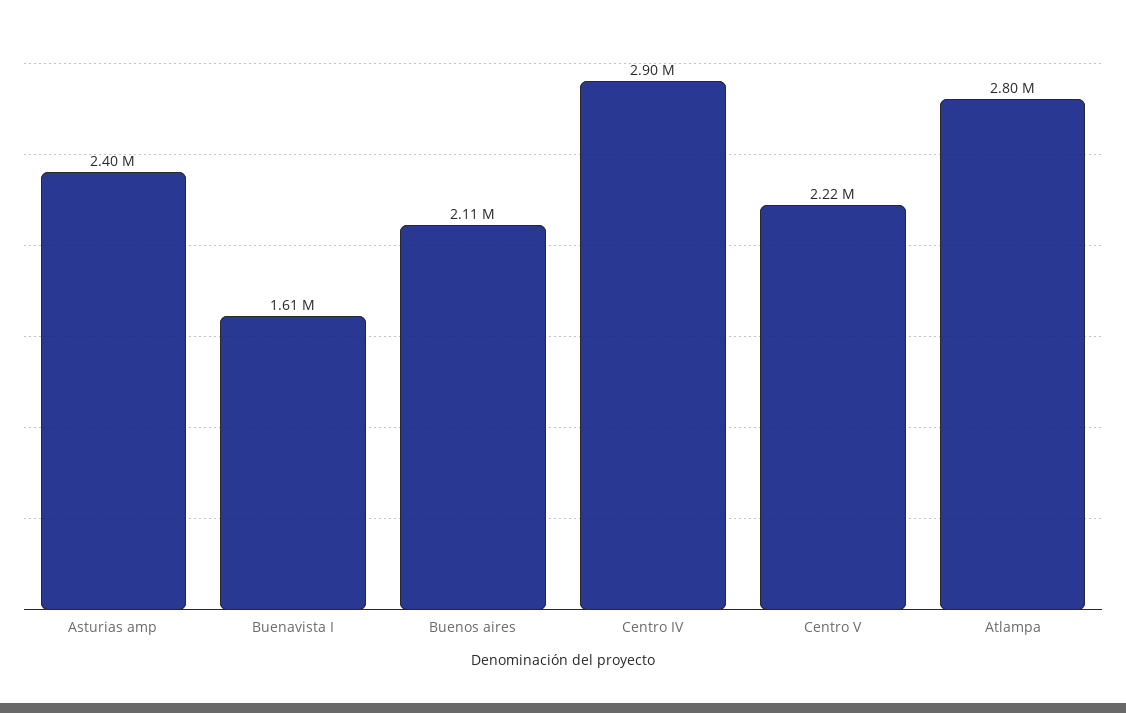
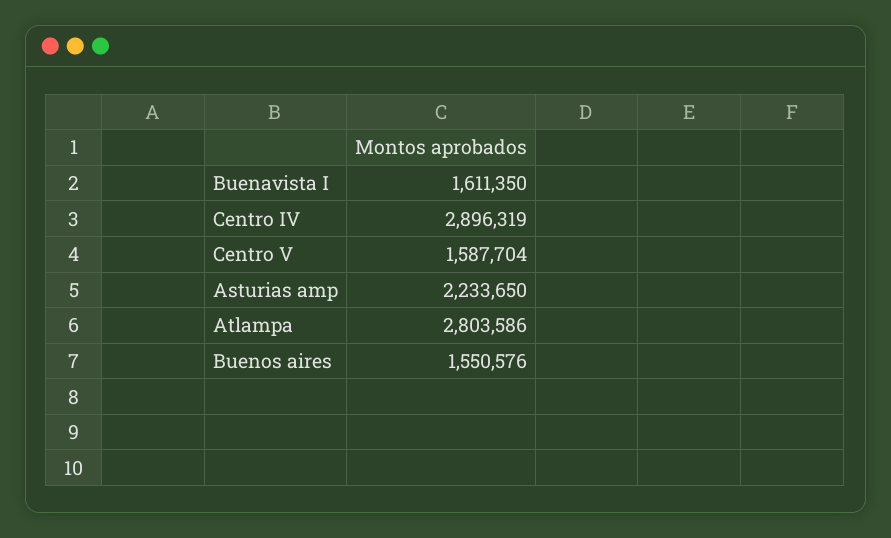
  {
-   "Asturias amp": 2400000,
+   "Asturias amp": 2233650,
    "Buenavista I": 1611350,
-   "Buenos aires": 2110000,
+   "Buenos aires": 1550576,
    "Centro IV": 2896319,
-   "Centro V": 2220000,
+   "Centro V": 1587704,
    "Atlampa": 2803586
  }

